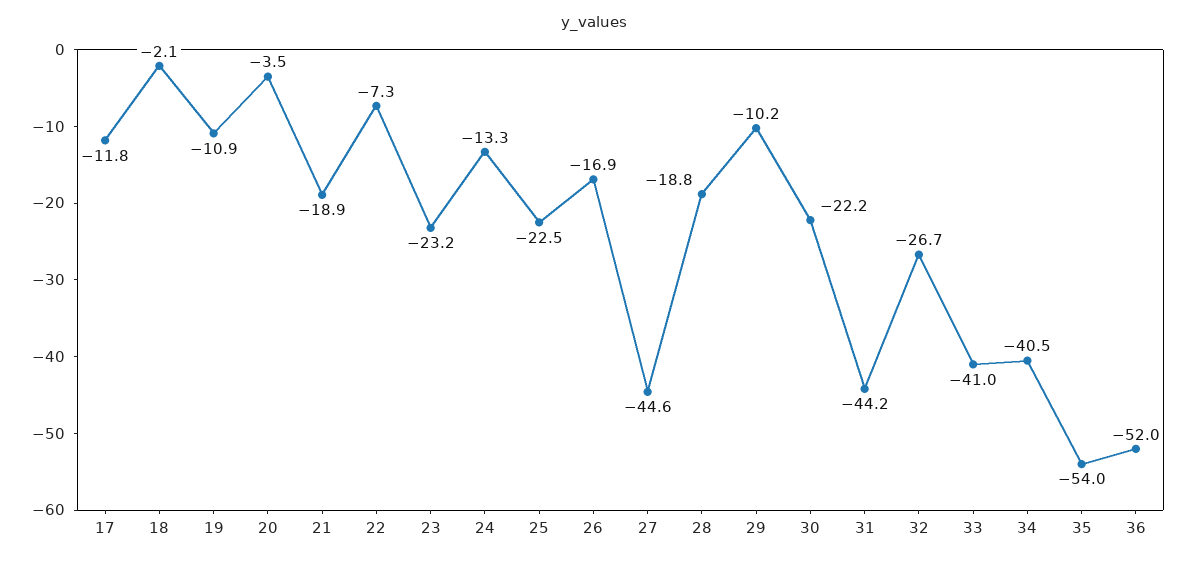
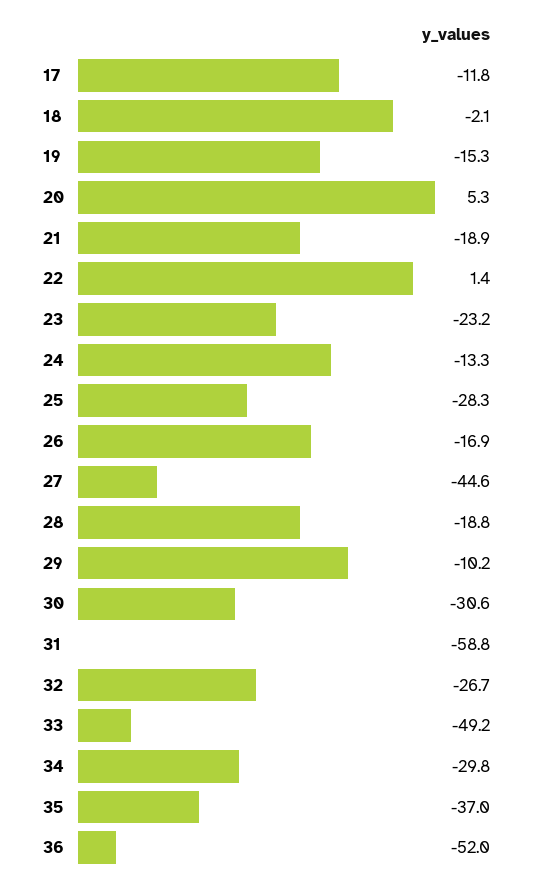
  {
    "17": -11.8,
    "18": -2.1,
-   "19": -10.9,
+   "19": -15.3,
-   "20": -3.5,
+   "20": 5.3,
    "21": -18.9,
-   "22": -7.3,
+   "22": 1.4,
    "23": -23.2,
    "24": -13.3,
-   "25": -22.5,
+   "25": -28.3,
    "26": -16.9,
    "27": -44.6,
    "28": -18.8,
    "29": -10.2,
-   "30": -22.2,
+   "30": -30.6,
-   "31": -44.2,
+   "31": -58.8,
    "32": -26.7,
-   "33": -41,
+   "33": -49.2,
-   "34": -40.5,
+   "34": -29.8,
-   "35": -54,
+   "35": -37,
    "36": -52
  }

